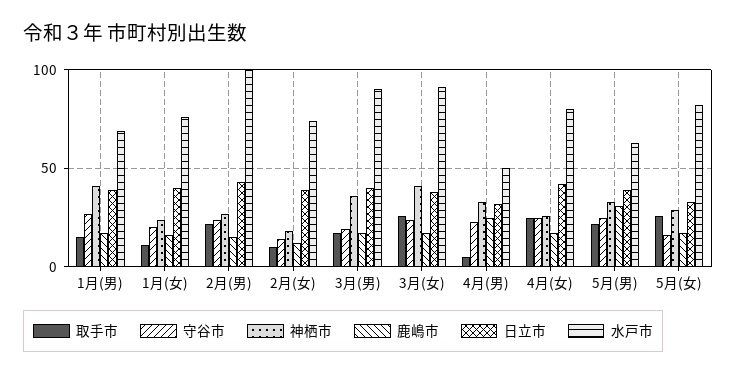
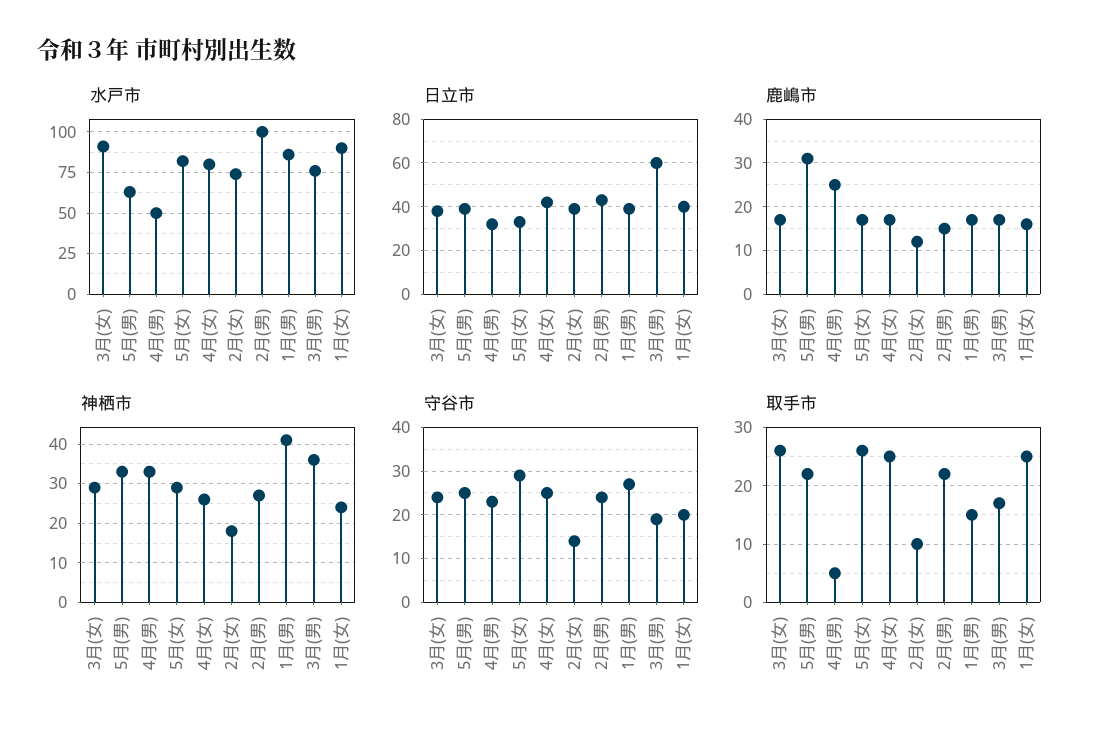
  {
    "取手市": {
      "1月(男)": 15,
-     "1月(女)": 10,
+     "1月(女)": 25,
      "2月(男)": 20,
      "2月(女)": 10,
      "3月(男)": 15,
      "3月(女)": 25,
      "4月(男)": 5,
      "4月(女)": 25,
      "5月(男)": 20,
      "5月(女)": 25
    },
    "守谷市": {
      "1月(男)": 25,
      "1月(女)": 20,
      "2月(男)": 25,
      "2月(女)": 15,
      "3月(男)": 20,
      "3月(女)": 25,
      "4月(男)": 25,
      "4月(女)": 25,
      "5月(男)": 25,
-     "5月(女)": 15
+     "5月(女)": 30
    },
    "神栖市": {
      "1月(男)": 40,
      "1月(女)": 25,
      "2月(男)": 25,
      "2月(女)": 20,
      "3月(男)": 35,
-     "3月(女)": 40,
+     "3月(女)": 30,
      "4月(男)": 35,
      "4月(女)": 25,
      "5月(男)": 35,
      "5月(女)": 30
    },
    "鹿嶋市": {
      "1月(男)": 15,
      "1月(女)": 15,
      "2月(男)": 15,
      "2月(女)": 10,
      "3月(男)": 15,
      "3月(女)": 15,
      "4月(男)": 25,
      "4月(女)": 15,
      "5月(男)": 30,
      "5月(女)": 15
    },
    "日立市": {
      "1月(男)": 40,
      "1月(女)": 40,
      "2月(男)": 45,
      "2月(女)": 40,
-     "3月(男)": 40,
+     "3月(男)": 60,
      "3月(女)": 40,
      "4月(男)": 30,
      "4月(女)": 40,
      "5月(男)": 40,
      "5月(女)": 35
    },
    "水戸市": {
-     "1月(男)": 70,
+     "1月(男)": 85,
-     "1月(女)": 75,
+     "1月(女)": 90,
      "2月(男)": 100,
      "2月(女)": 75,
-     "3月(男)": 90,
+     "3月(男)": 75,
      "3月(女)": 90,
      "4月(男)": 50,
      "4月(女)": 80,
      "5月(男)": 65,
      "5月(女)": 80
    }
  }

